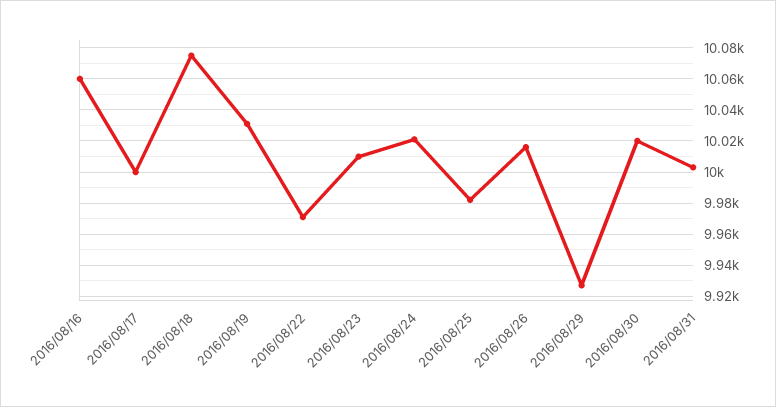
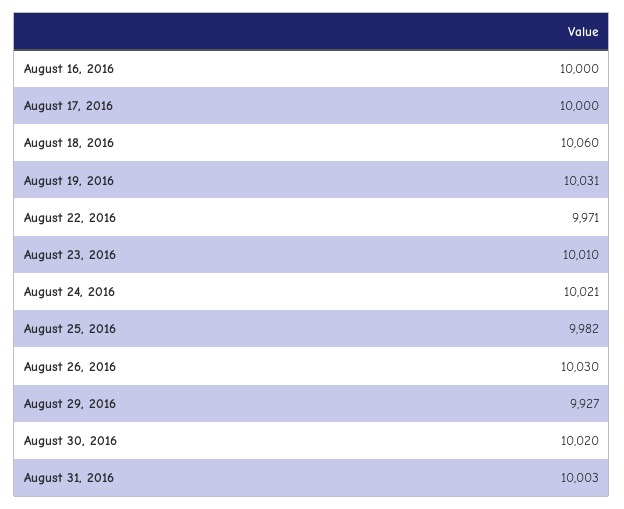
  {
-   "2016/08/16": 10060,
+   "2016/08/16": 10000,
    "2016/08/17": 10000,
-   "2016/08/18": 10075,
+   "2016/08/18": 10060,
    "2016/08/19": 10031,
    "2016/08/22": 9971,
    "2016/08/23": 10010,
    "2016/08/24": 10021,
    "2016/08/25": 9982,
-   "2016/08/26": 10015,
+   "2016/08/26": 10030,
    "2016/08/29": 9927,
    "2016/08/30": 10020,
    "2016/08/31": 10003
  }

